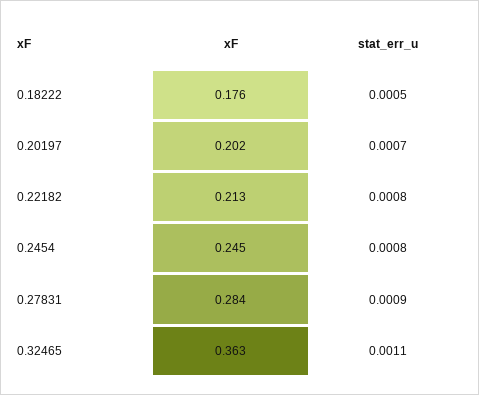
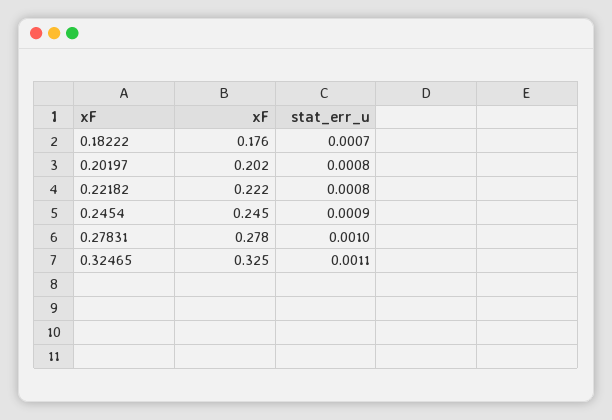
  {
    "xF": {
      "0.18222": 0.176,
      "0.20197": 0.202,
-     "0.22182": 0.213,
+     "0.22182": 0.222,
      "0.2454": 0.245,
-     "0.27831": 0.284,
+     "0.27831": 0.278,
-     "0.32465": 0.363
+     "0.32465": 0.325
    },
    "stat_err_u": {
-     "0.18222": 0.0005,
+     "0.18222": 0.0007,
-     "0.20197": 0.0007,
+     "0.20197": 0.0008,
      "0.22182": 0.0008,
-     "0.2454": 0.0008,
+     "0.2454": 0.0009,
-     "0.27831": 0.0009,
+     "0.27831": 0.001,
      "0.32465": 0.0011
    }
  }

